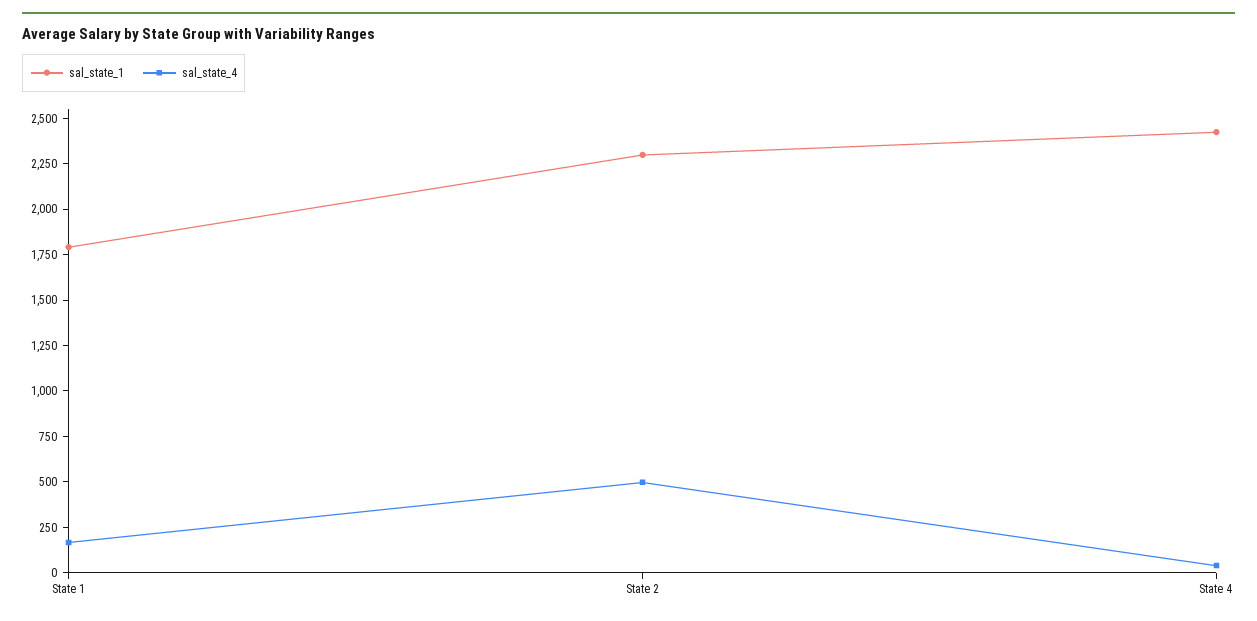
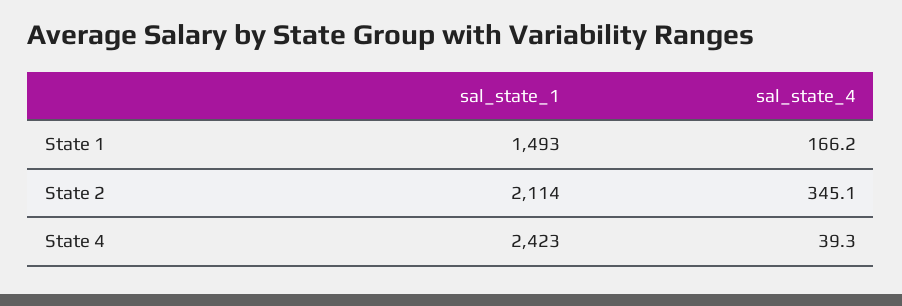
  {
    "sal_state_1": {
-     "State 1": 1800,
+     "State 1": 1493,
-     "State 2": 2300,
+     "State 2": 2114,
      "State 4": 2423
    },
    "sal_state_4": {
      "State 1": 166.2,
-     "State 2": 500,
+     "State 2": 345.1,
      "State 4": 39.3
    }
  }

